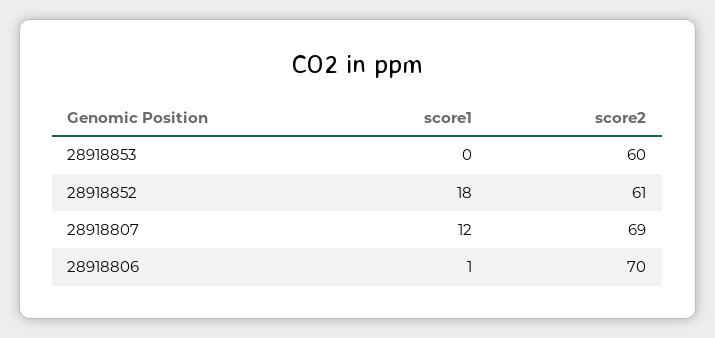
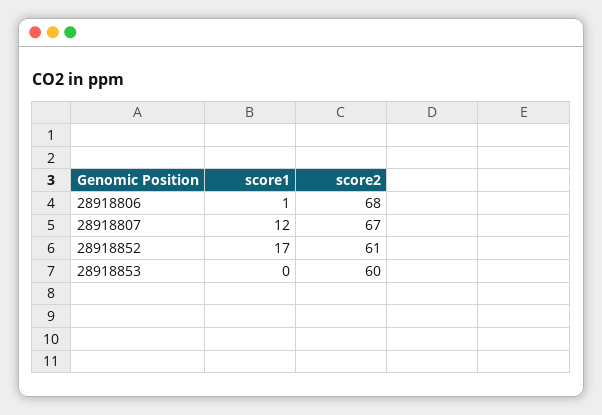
  {
    "score1": {
      "28918853": 0,
-     "28918852": 18,
+     "28918852": 17,
      "28918807": 12,
      "28918806": 1
    },
    "score2": {
      "28918853": 60,
      "28918852": 61,
-     "28918807": 69,
+     "28918807": 67,
-     "28918806": 70
+     "28918806": 68
    }
  }

